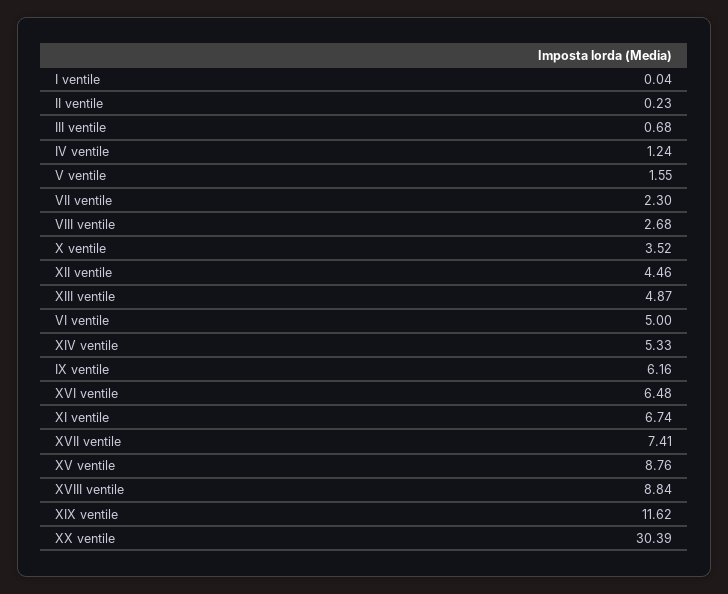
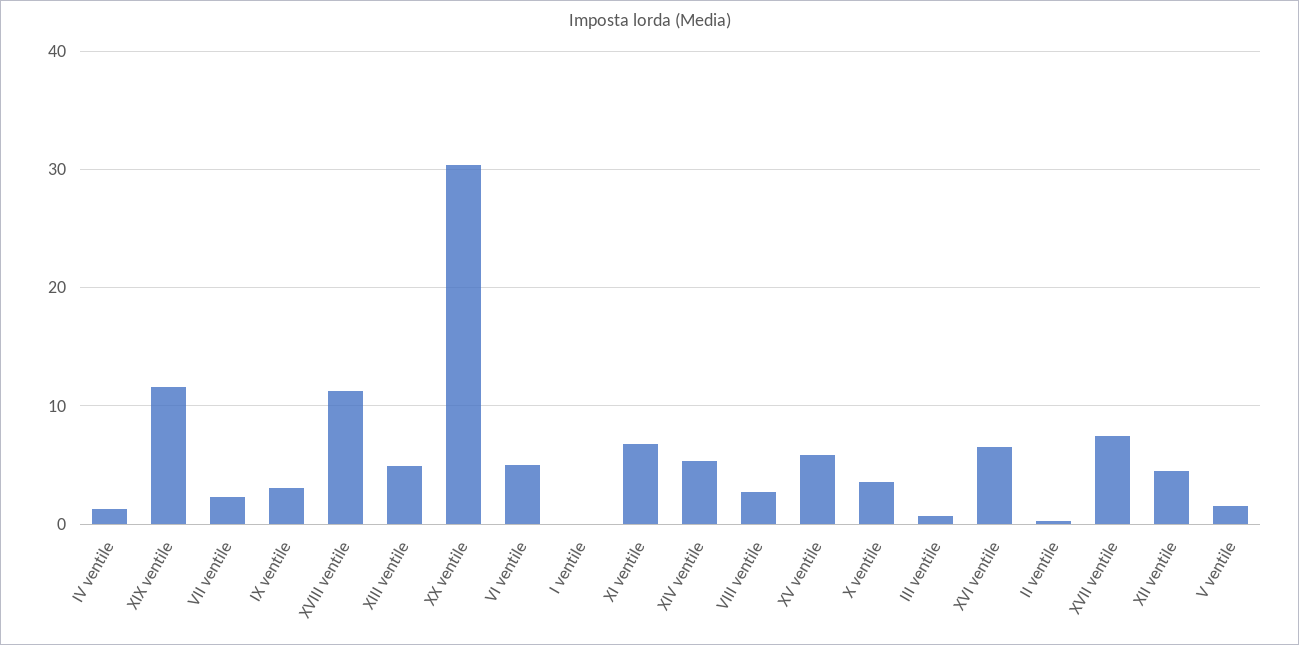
  {
    "I ventile": 0.04,
    "II ventile": 0.23,
    "III ventile": 0.68,
    "IV ventile": 1.24,
    "V ventile": 1.55,
    "VII ventile": 2.3,
    "VIII ventile": 2.68,
    "X ventile": 3.52,
    "XII ventile": 4.46,
    "XIII ventile": 4.87,
    "VI ventile": 5,
    "XIV ventile": 5.33,
-   "IX ventile": 6.16,
+   "IX ventile": 3,
    "XVI ventile": 6.48,
    "XI ventile": 6.74,
    "XVII ventile": 7.41,
-   "XV ventile": 8.76,
+   "XV ventile": 6,
-   "XVIII ventile": 8.84,
+   "XVIII ventile": 11,
    "XIX ventile": 11.62,
    "XX ventile": 30.39
  }

